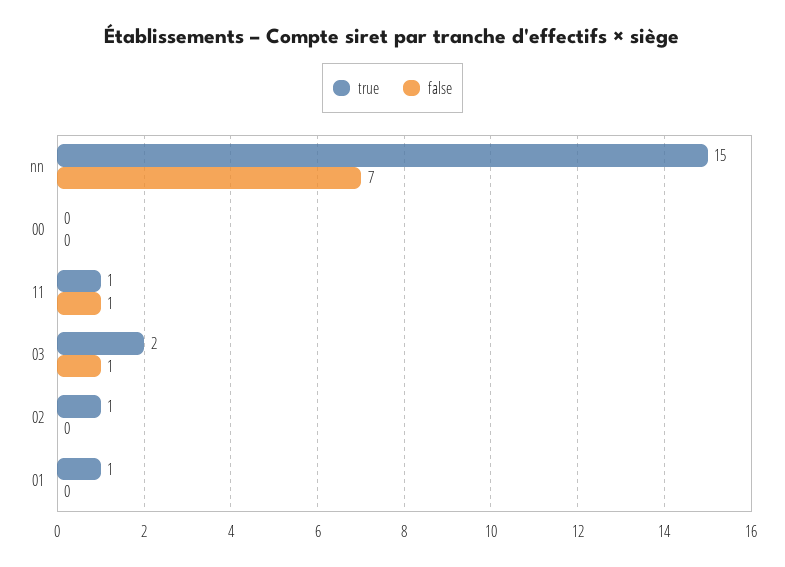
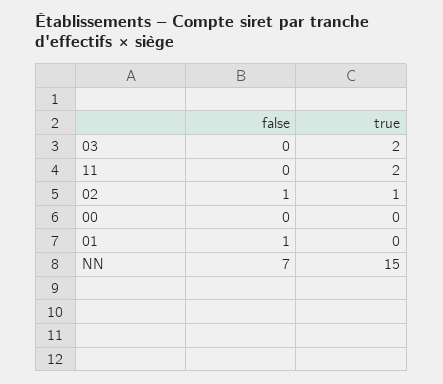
  {
    "true": {
      "nn": 15,
      "00": 0,
-     "11": 1,
+     "11": 2,
      "03": 2,
      "02": 1,
-     "01": 1
+     "01": 0
    },
    "false": {
      "nn": 7,
      "00": 0,
-     "11": 1,
+     "11": 0,
-     "03": 1,
+     "03": 0,
-     "02": 0,
+     "02": 1,
-     "01": 0
+     "01": 1
    }
  }

